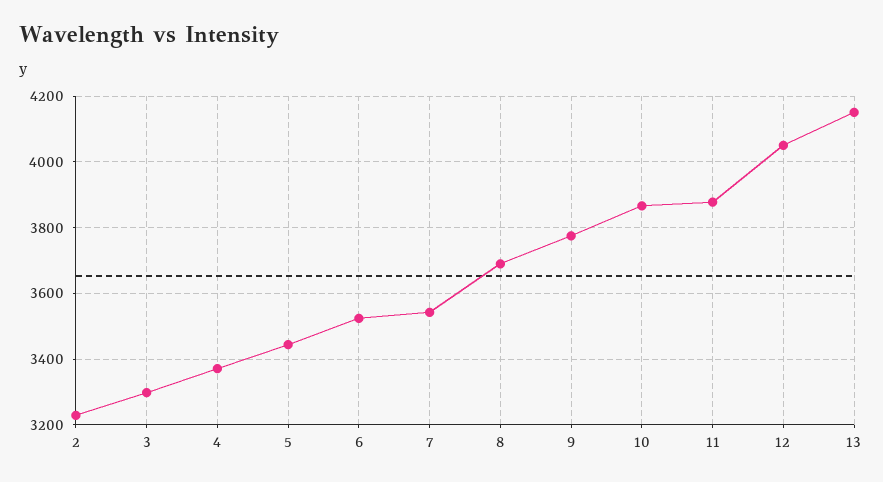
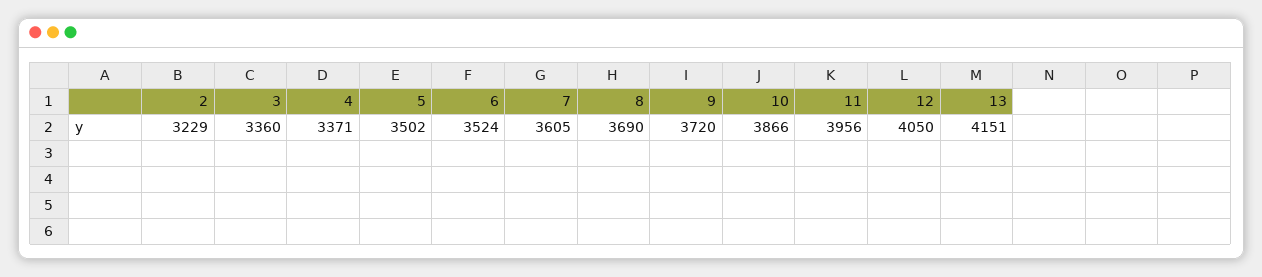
  {
    "2": 3229,
-   "3": 3300,
+   "3": 3360,
    "4": 3371,
-   "5": 3440,
+   "5": 3502,
    "6": 3524,
-   "7": 3540,
+   "7": 3605,
    "8": 3690,
-   "9": 3780,
+   "9": 3720,
    "10": 3866,
-   "11": 3880,
+   "11": 3956,
    "12": 4050,
    "13": 4151
  }

